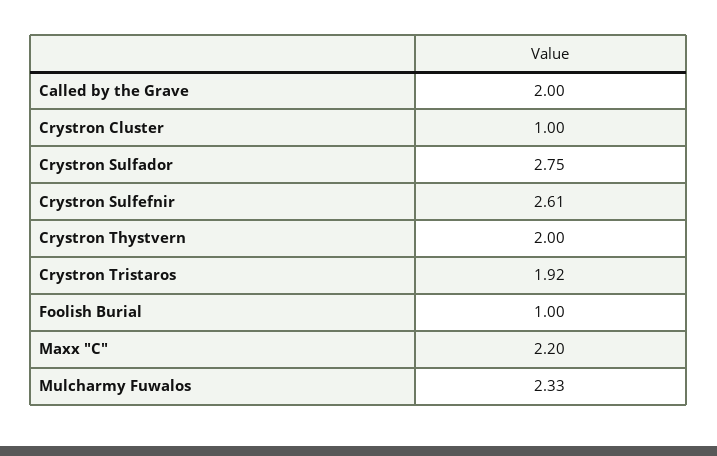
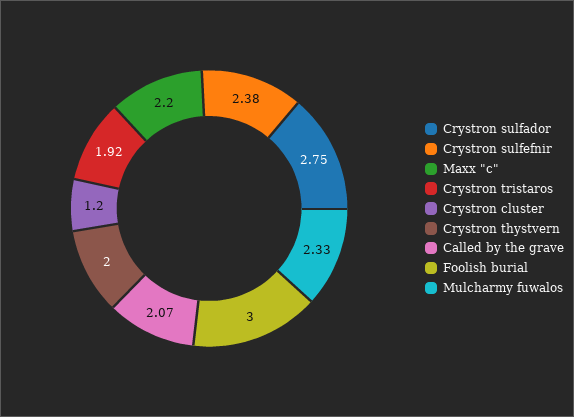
  {
-   "Called by the Grave": 2,
+   "Called by the Grave": 2.07,
-   "Crystron Cluster": 1,
+   "Crystron Cluster": 1.2,
    "Crystron Sulfador": 2.75,
-   "Crystron Sulfefnir": 2.61,
+   "Crystron Sulfefnir": 2.38,
    "Crystron Thystvern": 2,
    "Crystron Tristaros": 1.92,
-   "Foolish Burial": 1,
+   "Foolish Burial": 3,
    "Maxx \"C\"": 2.2,
    "Mulcharmy Fuwalos": 2.33
  }

